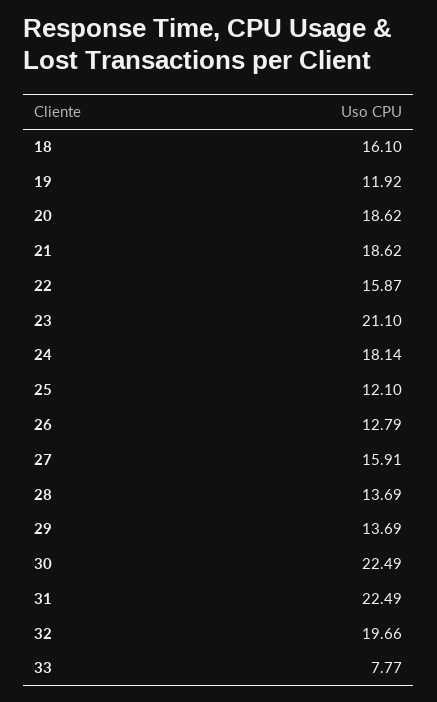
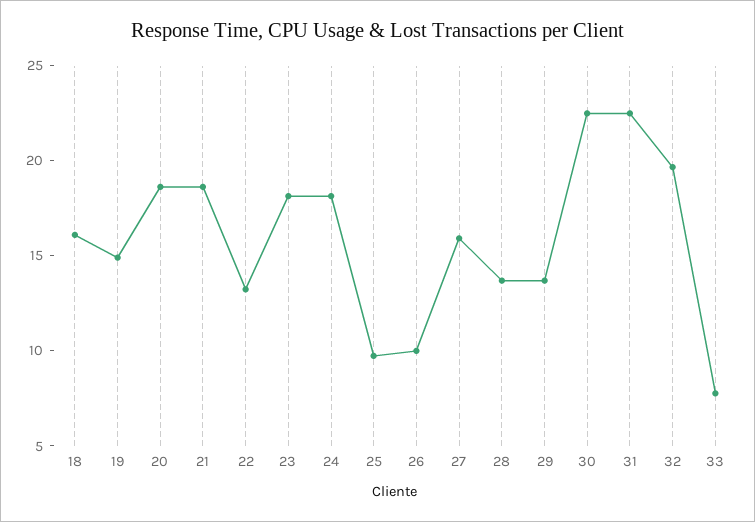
  {
    "18": 16.1,
-   "19": 11.92,
+   "19": 15,
    "20": 18.62,
    "21": 18.62,
-   "22": 15.87,
+   "22": 13,
-   "23": 21.1,
+   "23": 18,
    "24": 18.14,
-   "25": 12.1,
+   "25": 10,
-   "26": 12.79,
+   "26": 10,
    "27": 15.91,
    "28": 13.69,
    "29": 13.69,
    "30": 22.49,
    "31": 22.49,
    "32": 19.66,
    "33": 7.77
  }

